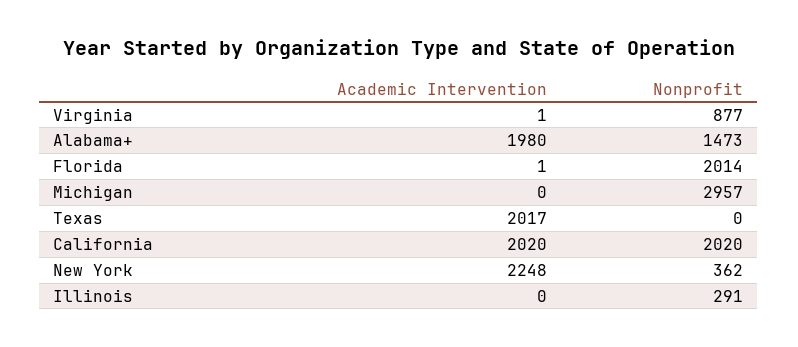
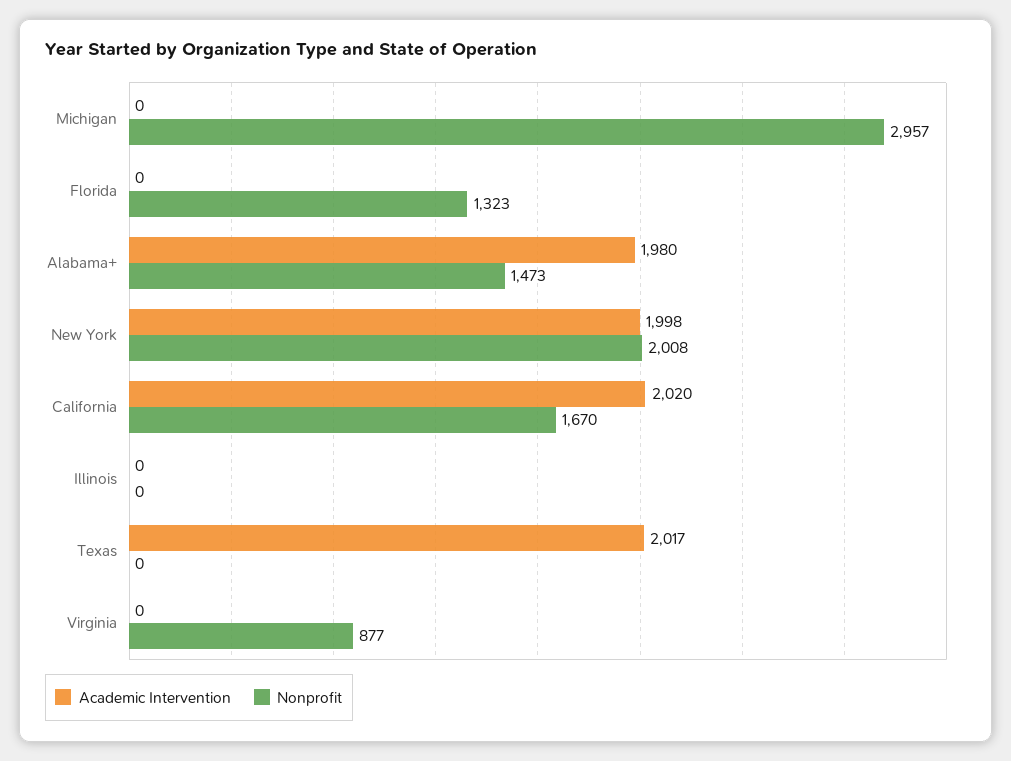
  {
    "Academic Intervention": {
-     "Virginia": 1,
+     "Virginia": 0,
      "Alabama+": 1980,
-     "Florida": 1,
+     "Florida": 0,
      "Michigan": 0,
      "Texas": 2017,
      "California": 2020,
-     "New York": 2248,
+     "New York": 1998,
      "Illinois": 0
    },
    "Nonprofit": {
      "Virginia": 877,
      "Alabama+": 1473,
-     "Florida": 2014,
+     "Florida": 1323,
      "Michigan": 2957,
      "Texas": 0,
-     "California": 2020,
+     "California": 1670,
-     "New York": 362,
+     "New York": 2008,
-     "Illinois": 291
+     "Illinois": 0
    }
  }

